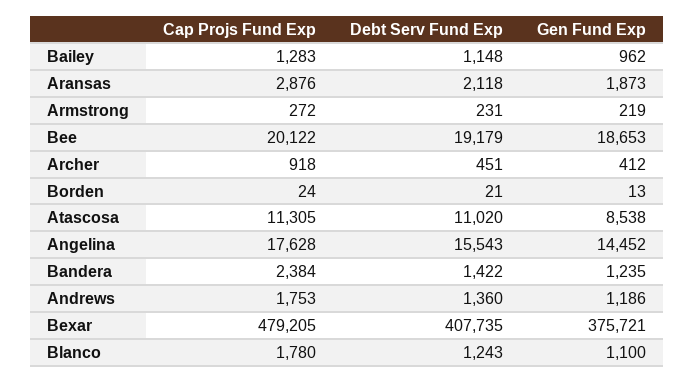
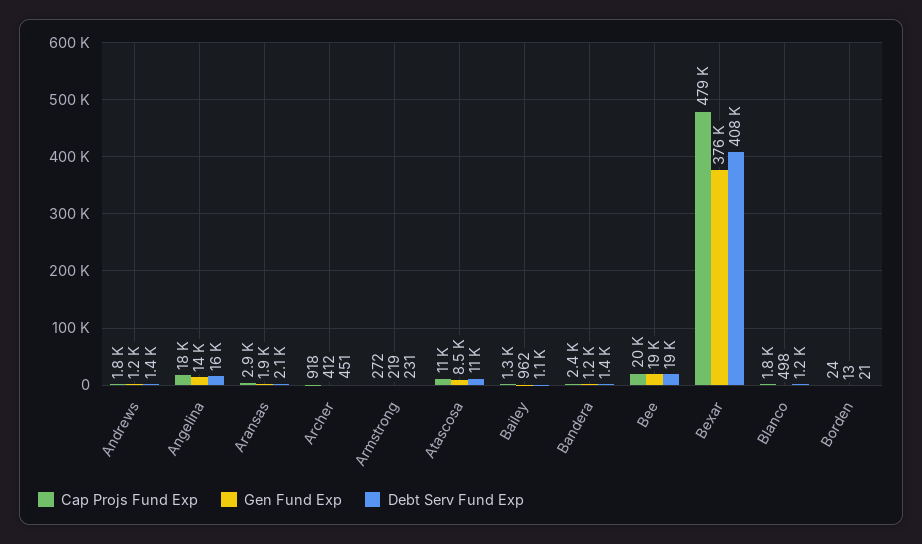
  {
    "Cap Projs Fund Exp": {
      "Bailey": 1283,
      "Aransas": 2876,
      "Armstrong": 272,
      "Bee": 20122,
      "Archer": 918,
      "Borden": 24,
      "Atascosa": 11305,
      "Angelina": 17628,
      "Bandera": 2384,
      "Andrews": 1753,
      "Bexar": 479205,
      "Blanco": 1780
    },
    "Debt Serv Fund Exp": {
      "Bailey": 1148,
      "Aransas": 2118,
      "Armstrong": 231,
      "Bee": 19179,
      "Archer": 451,
      "Borden": 21,
      "Atascosa": 11020,
      "Angelina": 15543,
      "Bandera": 1422,
      "Andrews": 1360,
      "Bexar": 407735,
      "Blanco": 1243
    },
    "Gen Fund Exp": {
      "Bailey": 962,
      "Aransas": 1873,
      "Armstrong": 219,
      "Bee": 18653,
      "Archer": 412,
      "Borden": 13,
      "Atascosa": 8538,
      "Angelina": 14452,
      "Bandera": 1235,
      "Andrews": 1186,
      "Bexar": 375721,
-     "Blanco": 1100
+     "Blanco": 498
    }
  }

